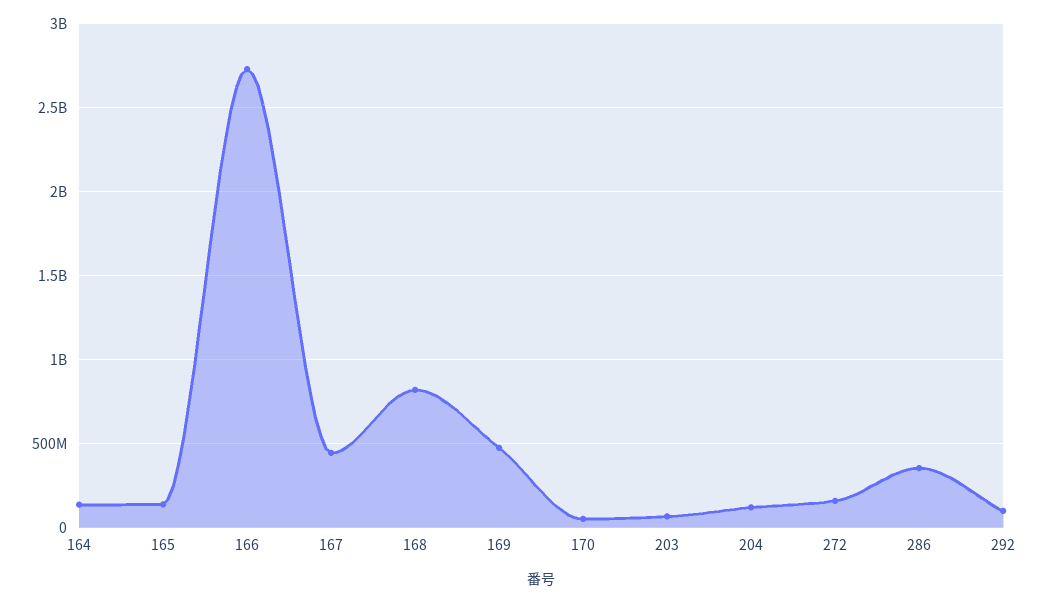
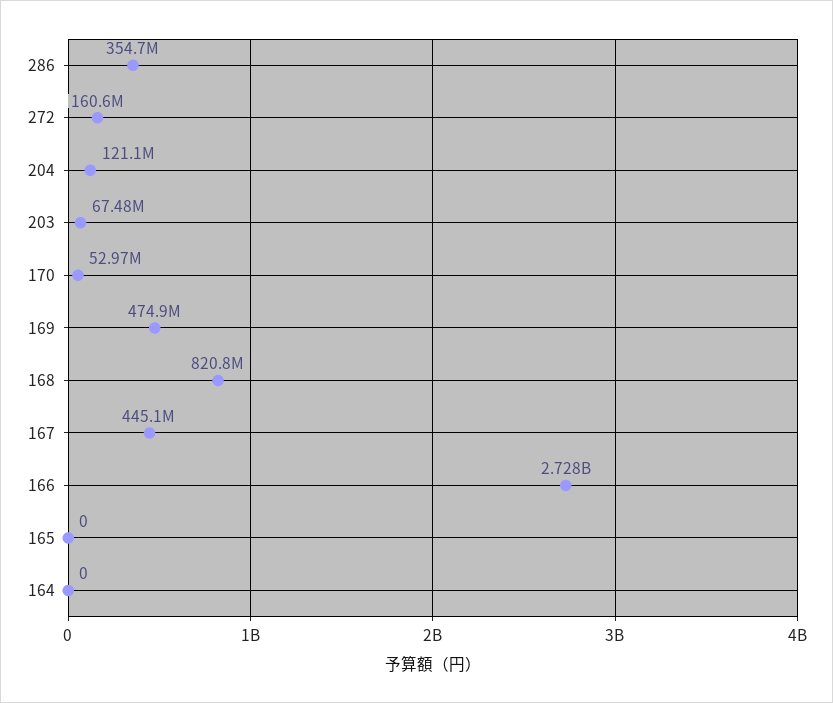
  {
-   "164": 150000000,
+   "164": 0,
-   "165": 150000000,
+   "165": 0,
    "166": 2728000000,
    "167": 445100000,
    "168": 820800000,
    "169": 474900000,
    "170": 52970000,
    "203": 67480000,
    "204": 121100000,
    "272": 160600000,
-   "286": 354700000,
+   "286": 354700000
-   "292": 100000000
  }

